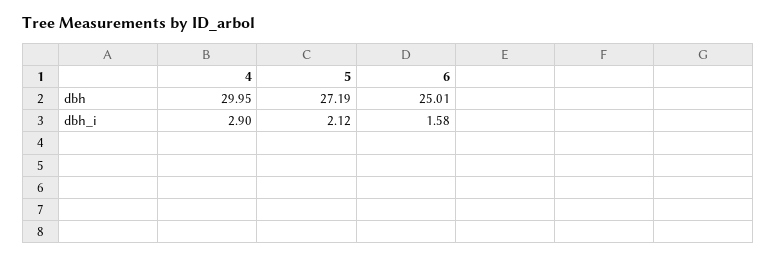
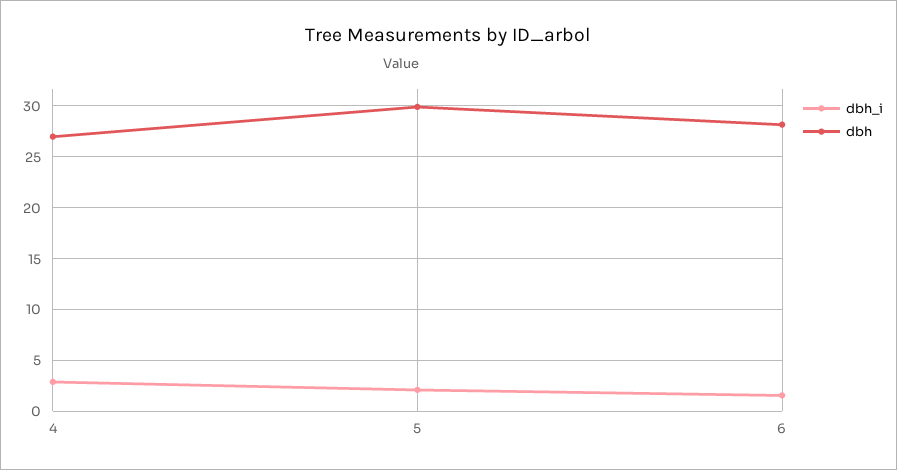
  {
    "dbh": {
-     "4": 29.95,
+     "4": 27,
-     "5": 27.19,
+     "5": 30,
-     "6": 25.01
+     "6": 28
    },
    "dbh_i": {
      "4": 2.9,
      "5": 2.12,
      "6": 1.58
    }
  }

